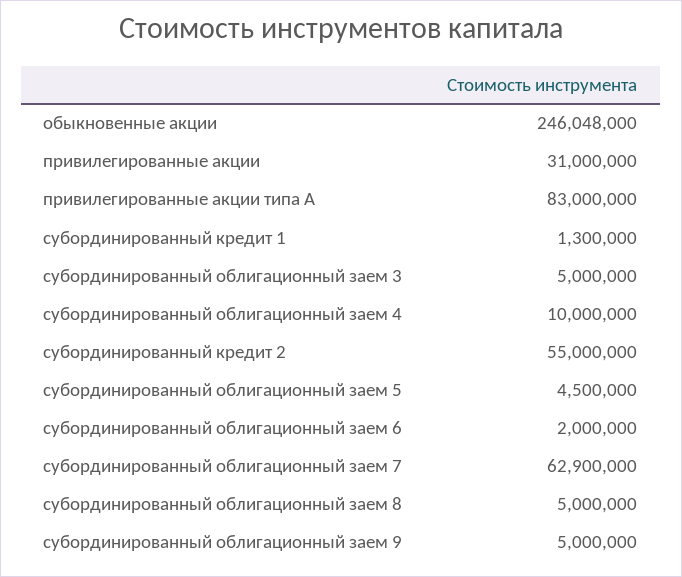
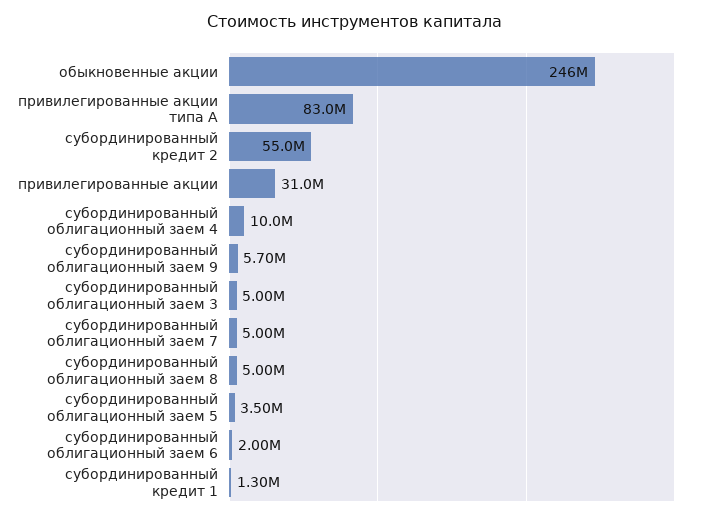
  {
    "обыкновенные акции": 246048000,
    "привилегированные акции": 31000000,
    "привилегированные акции типа А": 83000000,
    "субординированный кредит 1": 1300000,
    "субординированный облигационный заем 3": 5000000,
    "субординированный облигационный заем 4": 10000000,
    "субординированный кредит 2": 55000000,
-   "субординированный облигационный заем 5": 4500000,
+   "субординированный облигационный заем 5": 3500000,
    "субординированный облигационный заем 6": 2000000,
-   "субординированный облигационный заем 7": 62900000,
+   "субординированный облигационный заем 7": 5000000,
    "субординированный облигационный заем 8": 5000000,
-   "субординированный облигационный заем 9": 5000000
+   "субординированный облигационный заем 9": 5700000
  }

